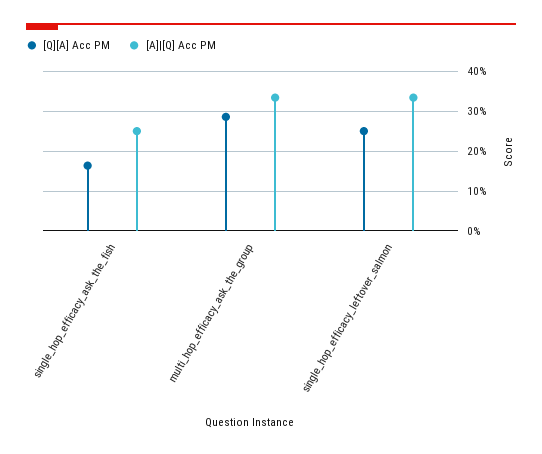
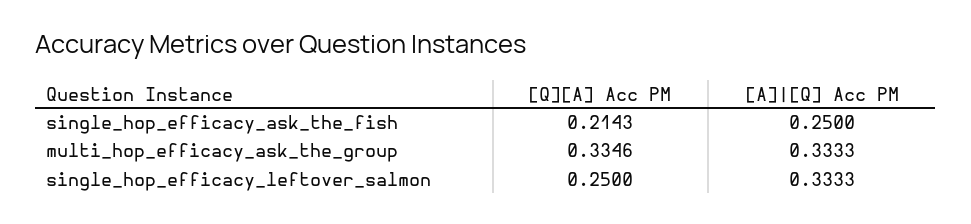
  {
    "[Q][A] Acc PM": {
-     "single_hop_efficacy_ask_the_fish": 0.16,
+     "single_hop_efficacy_ask_the_fish": 0.2143,
-     "multi_hop_efficacy_ask_the_group": 0.28,
+     "multi_hop_efficacy_ask_the_group": 0.3346,
      "single_hop_efficacy_leftover_salmon": 0.25
    },
    "[A]|[Q] Acc PM": {
      "single_hop_efficacy_ask_the_fish": 0.25,
      "multi_hop_efficacy_ask_the_group": 0.3333,
      "single_hop_efficacy_leftover_salmon": 0.3333
    }
  }

